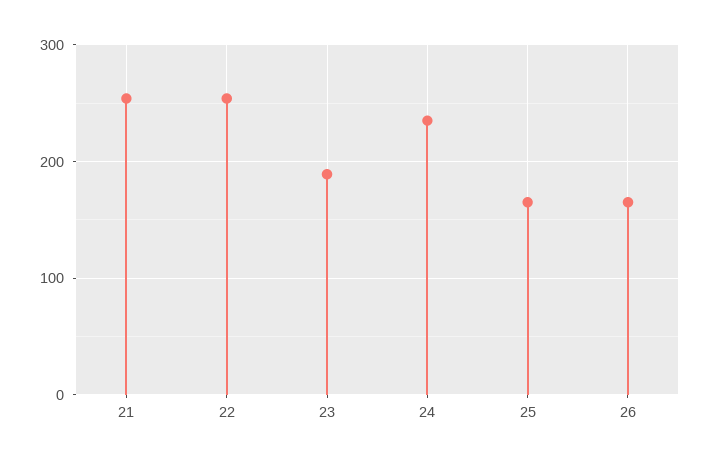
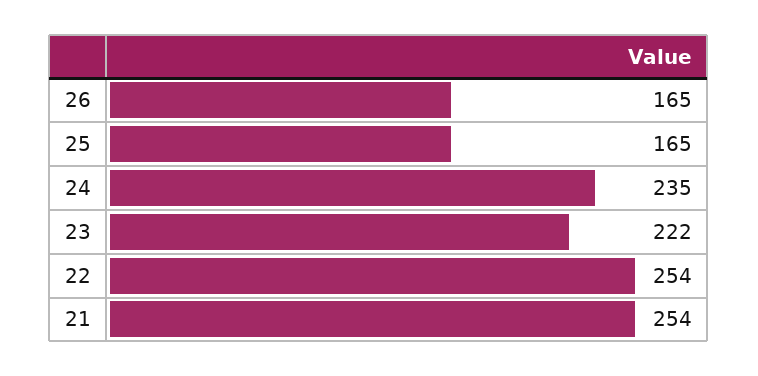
  {
    "21": 254,
    "22": 254,
-   "23": 190,
+   "23": 222,
    "24": 235,
    "25": 165,
    "26": 165
  }

